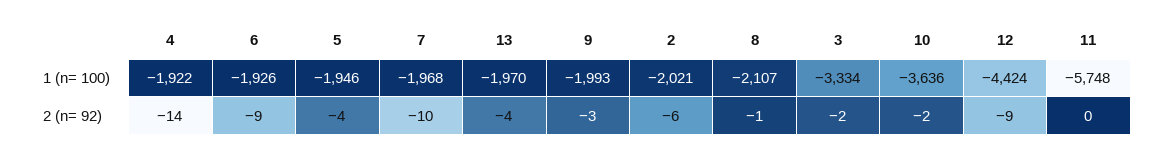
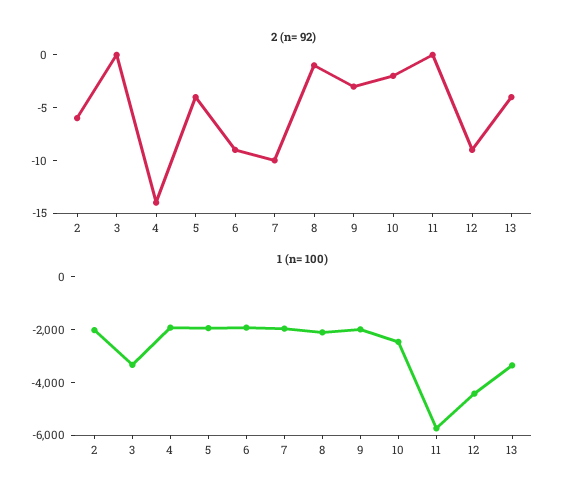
  {
    "1 (n= 100)": {
      "4": -1922,
      "6": -1926,
      "5": -1946,
      "7": -1968,
-     "13": -1970,
+     "13": -3500,
      "9": -1993,
      "2": -2021,
      "8": -2107,
      "3": -3334,
-     "10": -3636,
+     "10": -2500,
      "12": -4424,
      "11": -5748
    },
    "2 (n= 92)": {
      "4": -14,
      "6": -9,
      "5": -4,
      "7": -10,
      "13": -4,
      "9": -3,
      "2": -6,
      "8": -1,
-     "3": -2,
+     "3": 0,
      "10": -2,
      "12": -9,
      "11": 0
    }
  }

